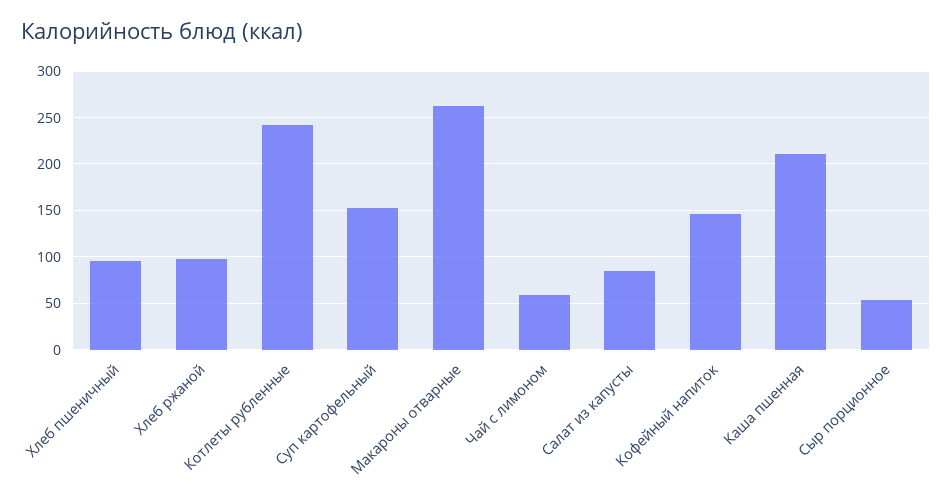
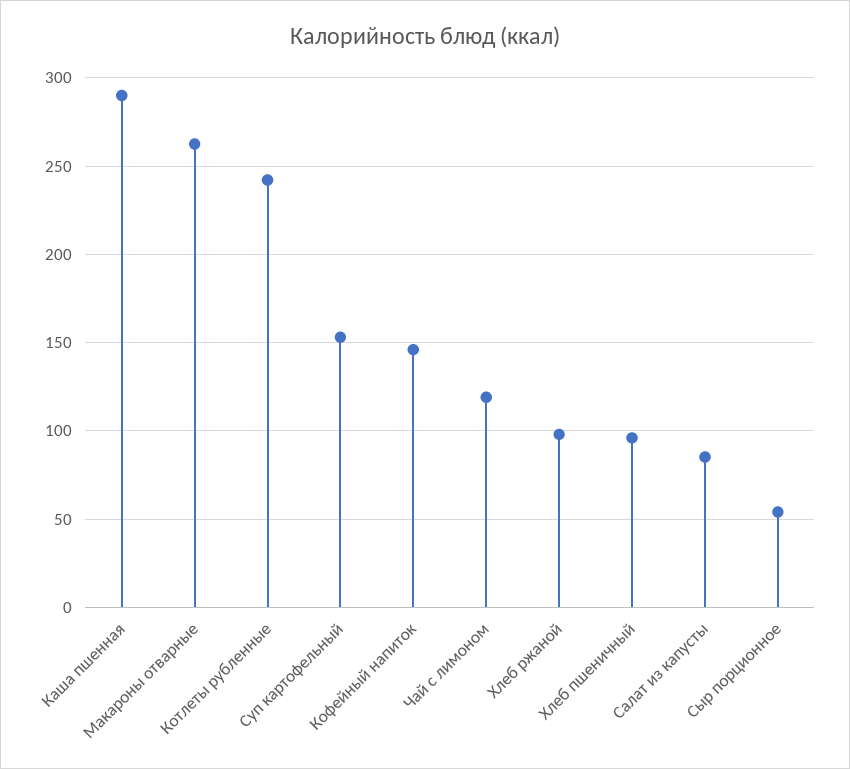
  {
    "Хлеб пшеничный": 95,
    "Хлеб ржаной": 100,
    "Котлеты рубленные": 240,
    "Суп картофельный": 155,
    "Макароны отварные": 260,
-   "Чай с лимоном": 60,
+   "Чай с лимоном": 120,
    "Салат из капусты": 85,
    "Кофейный напиток": 145,
-   "Каша пшенная": 210,
+   "Каша пшенная": 290,
    "Сыр порционное": 55
  }

